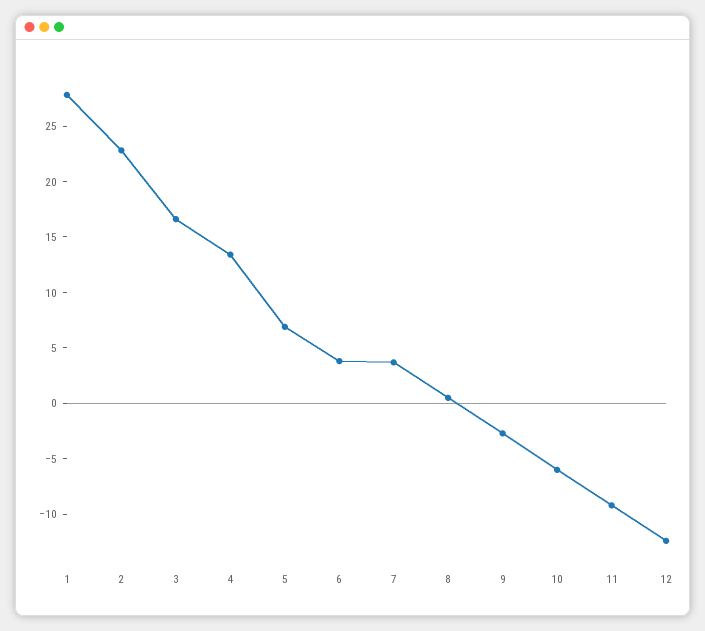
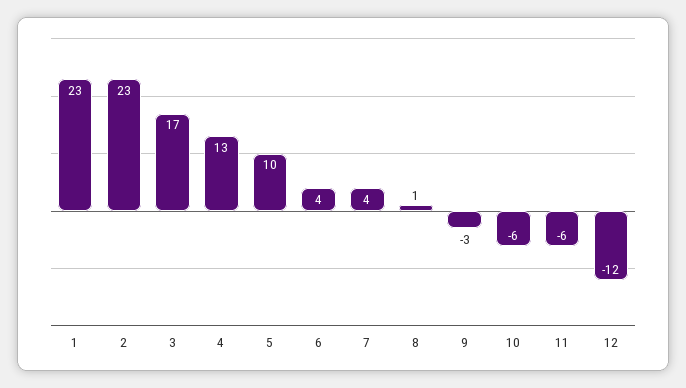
  {
-   "1": 28,
+   "1": 23,
    "2": 23,
    "3": 17,
    "4": 13,
-   "5": 7,
+   "5": 10,
    "6": 4,
    "7": 4,
    "8": 1,
    "9": -3,
    "10": -6,
-   "11": -9,
+   "11": -6,
    "12": -12
  }

